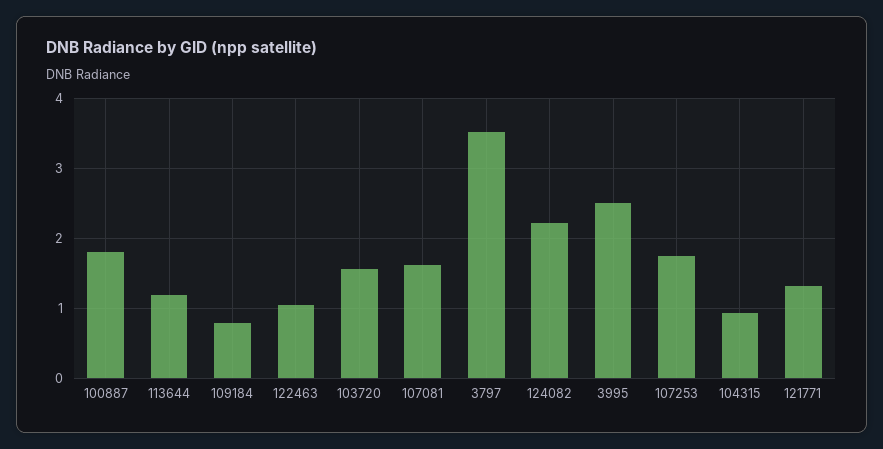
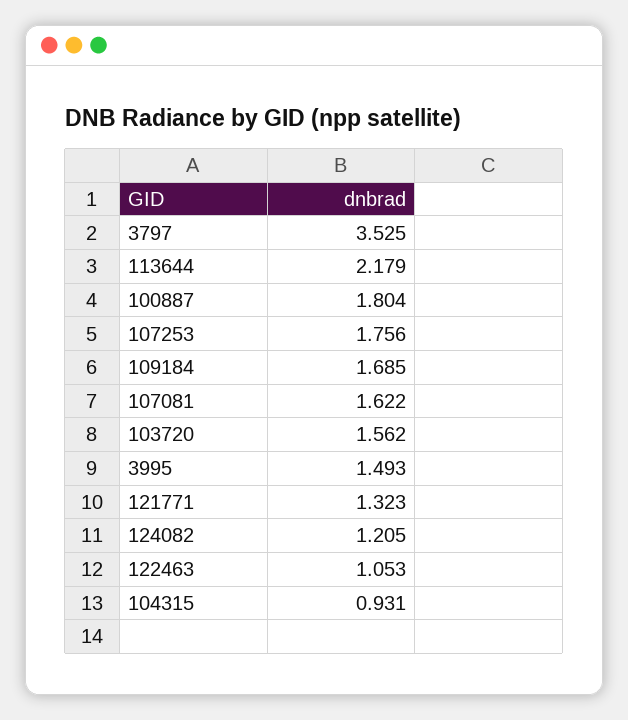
  {
    "100887": 1.804,
-   "113644": 1.2,
+   "113644": 2.179,
-   "109184": 0.8,
+   "109184": 1.685,
    "122463": 1.053,
    "103720": 1.562,
    "107081": 1.622,
    "3797": 3.525,
-   "124082": 2.2,
+   "124082": 1.205,
-   "3995": 2.5,
+   "3995": 1.493,
    "107253": 1.756,
    "104315": 0.931,
    "121771": 1.323
  }

